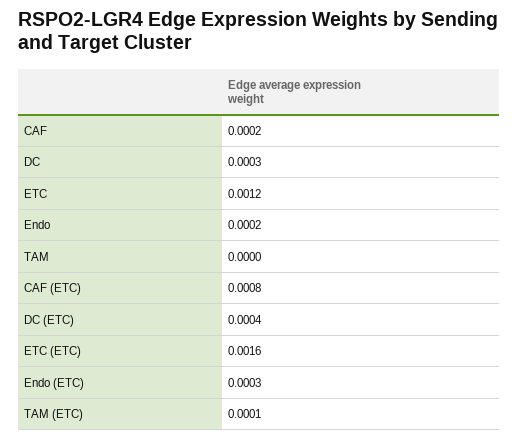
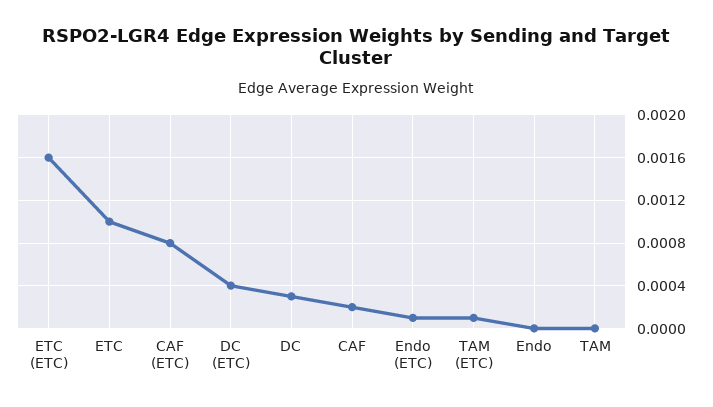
  {
    "CAF": 0.0002,
    "DC": 0.0003,
-   "ETC": 0.0012,
+   "ETC": 0.001,
-   "Endo": 0.0002,
+   "Endo": 0,
    "TAM": 0,
    "CAF (ETC)": 0.0008,
    "DC (ETC)": 0.0004,
    "ETC (ETC)": 0.0016,
-   "Endo (ETC)": 0.0003,
+   "Endo (ETC)": 0.0001,
    "TAM (ETC)": 0.0001
  }

